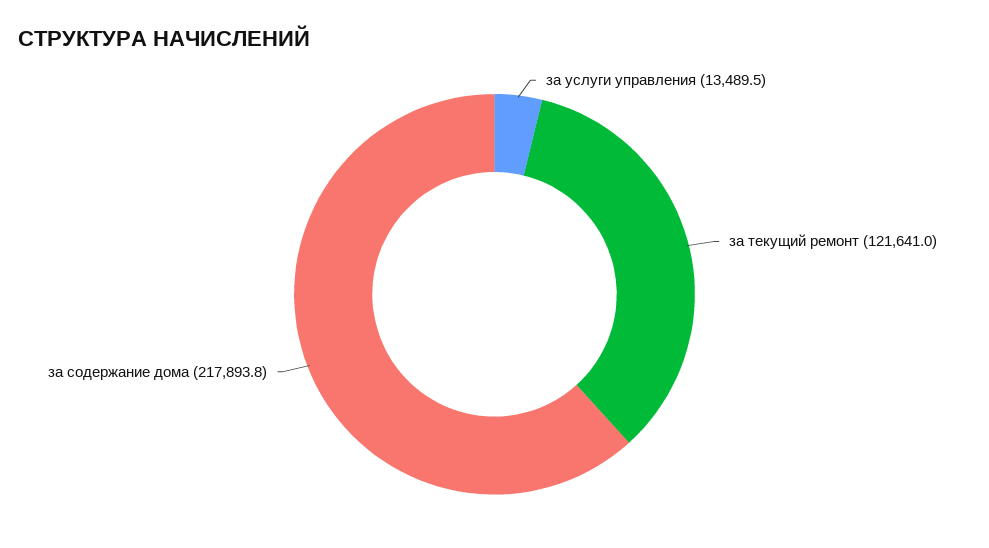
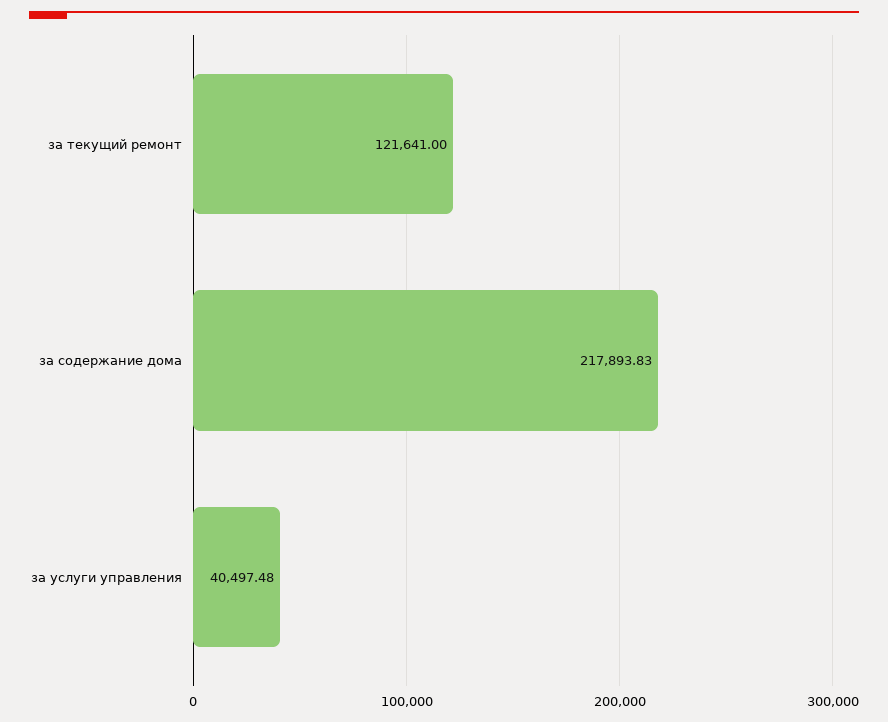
  {
-   "за услуги управления": 13489.5,
+   "за услуги управления": 40497.48,
    "за текущий ремонт": 121641,
    "за содержание дома": 217893.83
  }

